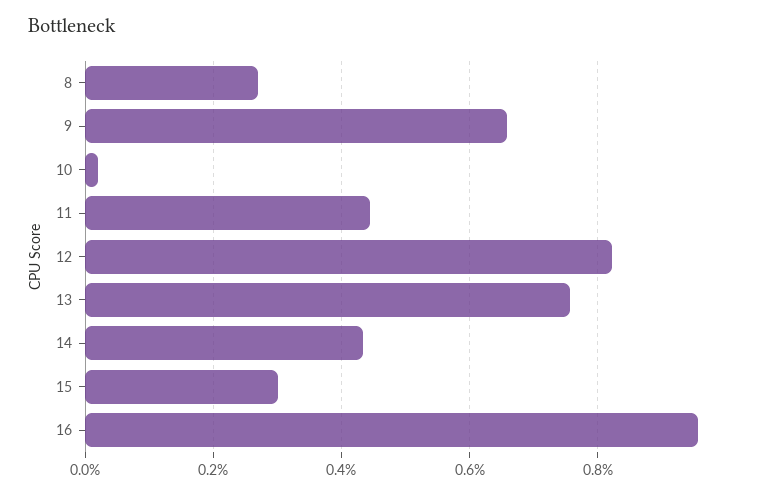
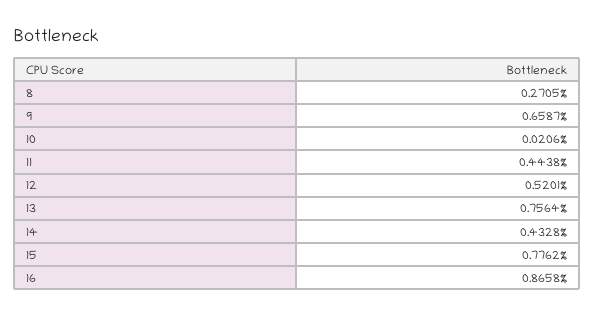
  {
    "8": 0.2705,
    "9": 0.6587,
    "10": 0.0206,
    "11": 0.4438,
-   "12": 0.82,
+   "12": 0.5201,
    "13": 0.7564,
    "14": 0.4328,
-   "15": 0.3,
+   "15": 0.7762,
-   "16": 0.96
+   "16": 0.8658
  }

